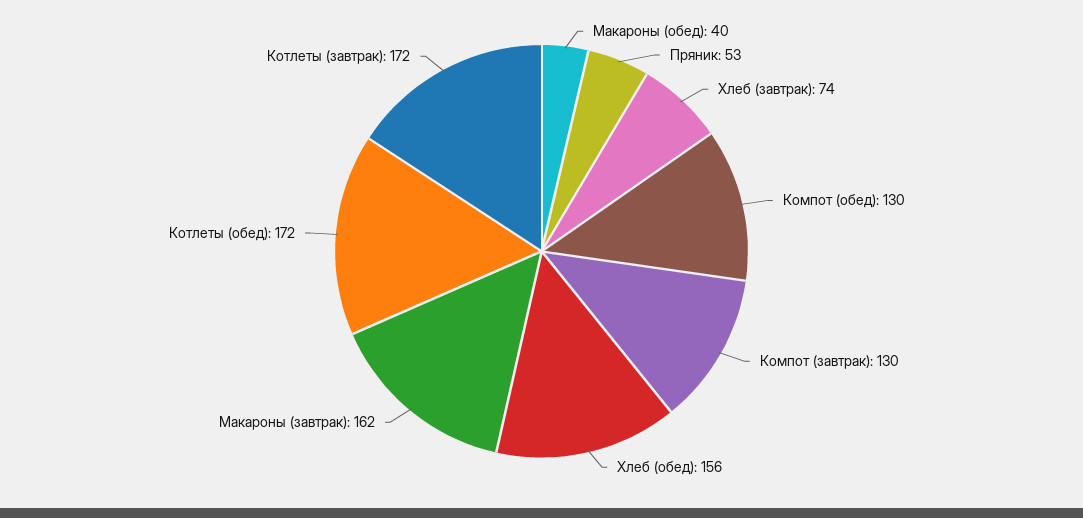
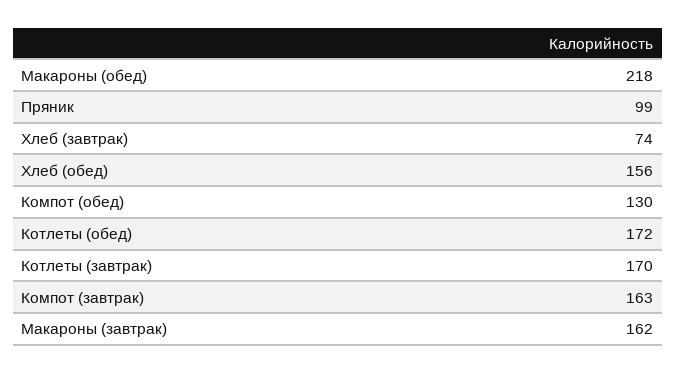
  {
-   "Макароны (обед)": 40,
+   "Макароны (обед)": 218,
-   "Пряник": 53,
+   "Пряник": 99,
    "Хлеб (завтрак)": 74,
    "Компот (обед)": 130,
-   "Компот (завтрак)": 130,
+   "Компот (завтрак)": 163,
    "Хлеб (обед)": 156,
    "Макароны (завтрак)": 162,
    "Котлеты (обед)": 172,
-   "Котлеты (завтрак)": 172
+   "Котлеты (завтрак)": 170
  }

